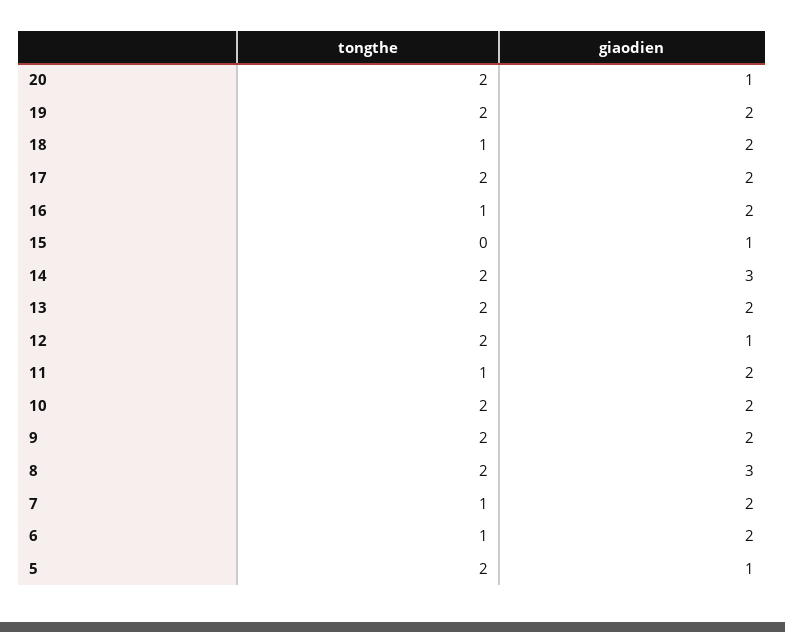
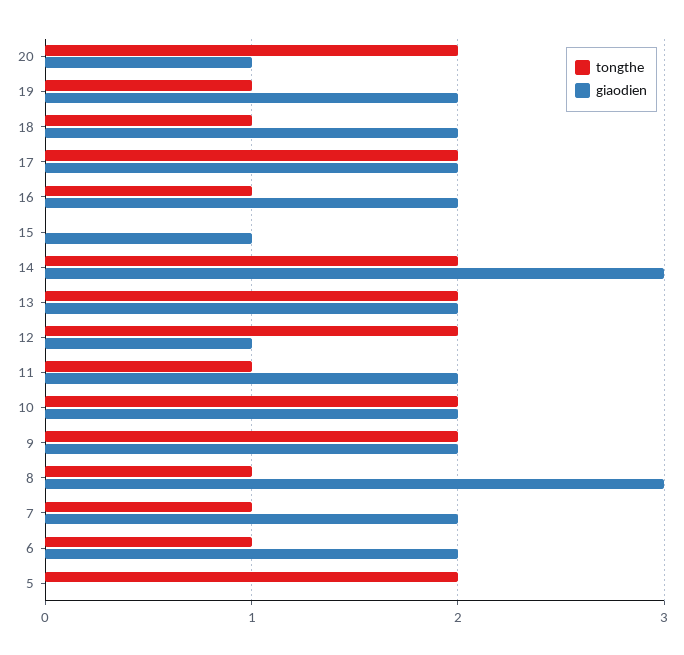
  {
    "tongthe": {
      "20": 2,
-     "19": 2,
+     "19": 1,
      "18": 1,
      "17": 2,
      "16": 1,
      "15": 0,
      "14": 2,
      "13": 2,
      "12": 2,
      "11": 1,
      "10": 2,
      "9": 2,
-     "8": 2,
+     "8": 1,
      "7": 1,
      "6": 1,
      "5": 2
    },
    "giaodien": {
      "20": 1,
      "19": 2,
      "18": 2,
      "17": 2,
      "16": 2,
      "15": 1,
      "14": 3,
      "13": 2,
      "12": 1,
      "11": 2,
      "10": 2,
      "9": 2,
      "8": 3,
      "7": 2,
      "6": 2,
-     "5": 1
+     "5": 0
    }
  }

